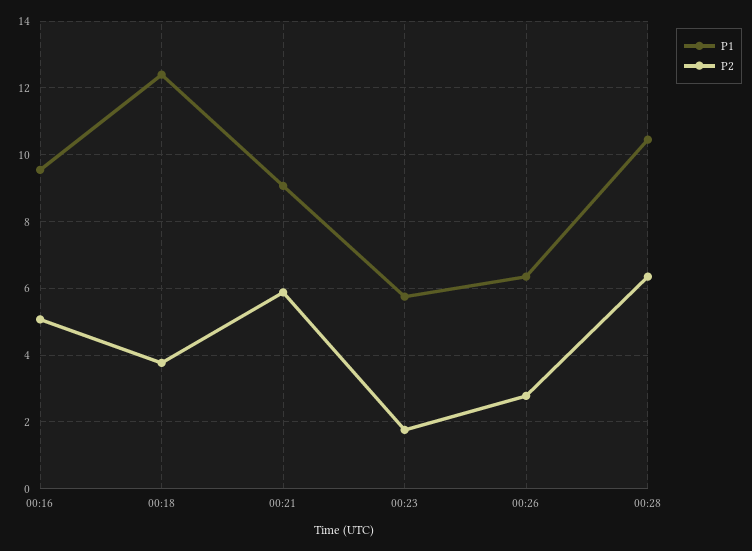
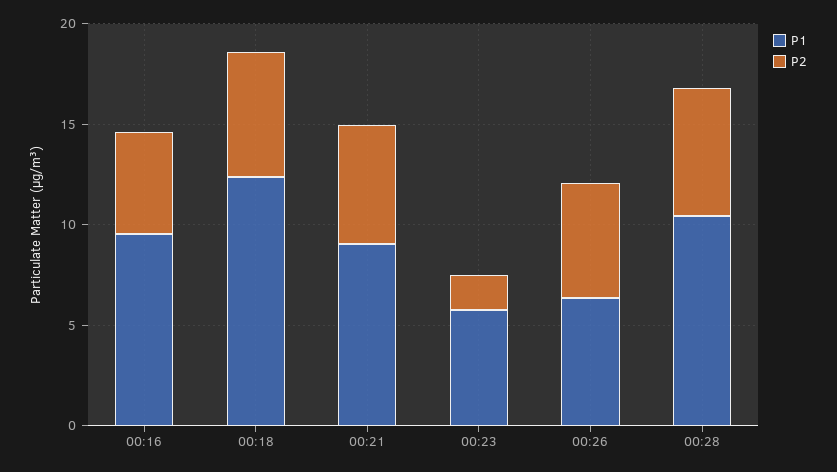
  {
    "P1": {
      "00:16": 9.6,
      "00:18": 12.4,
      "00:21": 9,
      "00:23": 5.8,
      "00:26": 6.4,
      "00:28": 10.4
    },
    "P2": {
      "00:16": 5,
-     "00:18": 3.8,
+     "00:18": 6,
      "00:21": 5.8,
      "00:23": 1.8,
-     "00:26": 2.8,
+     "00:26": 6,
      "00:28": 6.4
    }
  }

